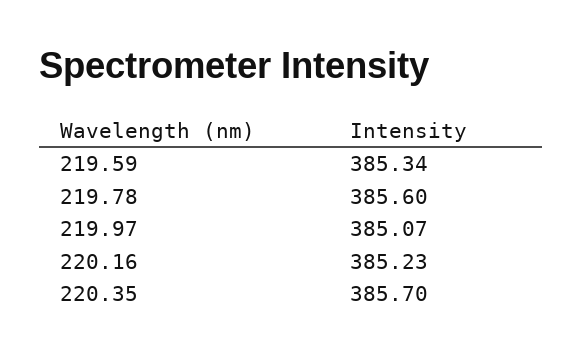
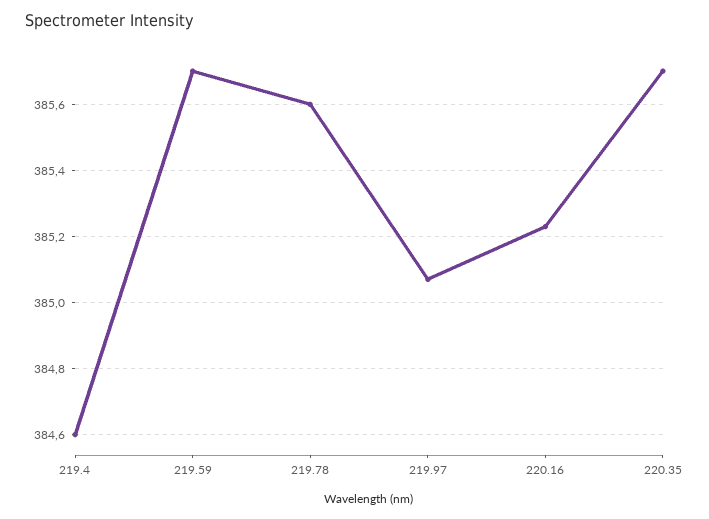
  {
-   "219.59": 385.34,
+   "219.59": 385.7,
    "219.78": 385.6,
    "219.97": 385.07,
    "220.16": 385.23,
-   "220.35": 385.7
+   "220.35": 385.7,
+   "219.4": 384.6
  }

